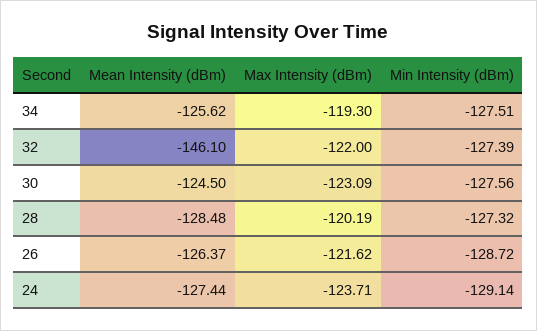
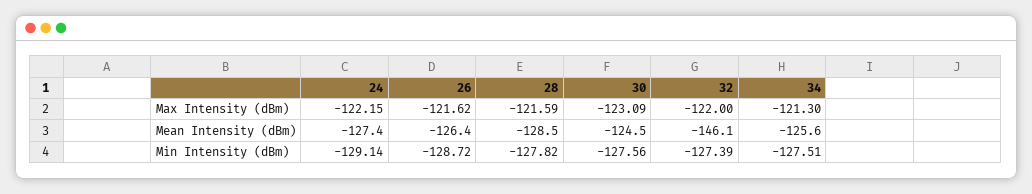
  {
    "Mean Intensity (dBm)": {
      "34": -125.62,
      "32": -146.1,
      "30": -124.5,
      "28": -128.48,
      "26": -126.37,
      "24": -127.44
    },
    "Max Intensity (dBm)": {
-     "34": -119.3,
+     "34": -121.3,
      "32": -122,
      "30": -123.09,
-     "28": -120.19,
+     "28": -121.59,
      "26": -121.62,
-     "24": -123.71
+     "24": -122.15
    },
    "Min Intensity (dBm)": {
      "34": -127.51,
      "32": -127.39,
      "30": -127.56,
-     "28": -127.32,
+     "28": -127.82,
      "26": -128.72,
      "24": -129.14
    }
  }

